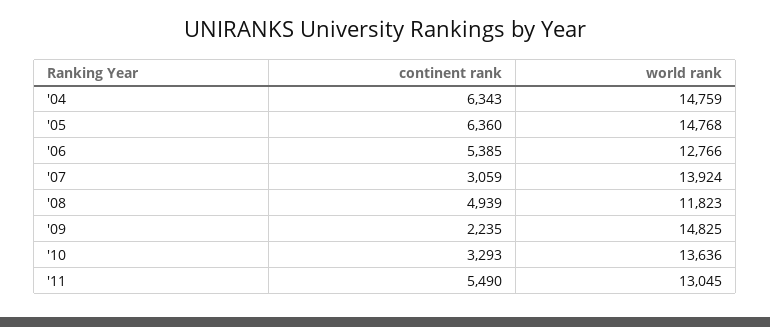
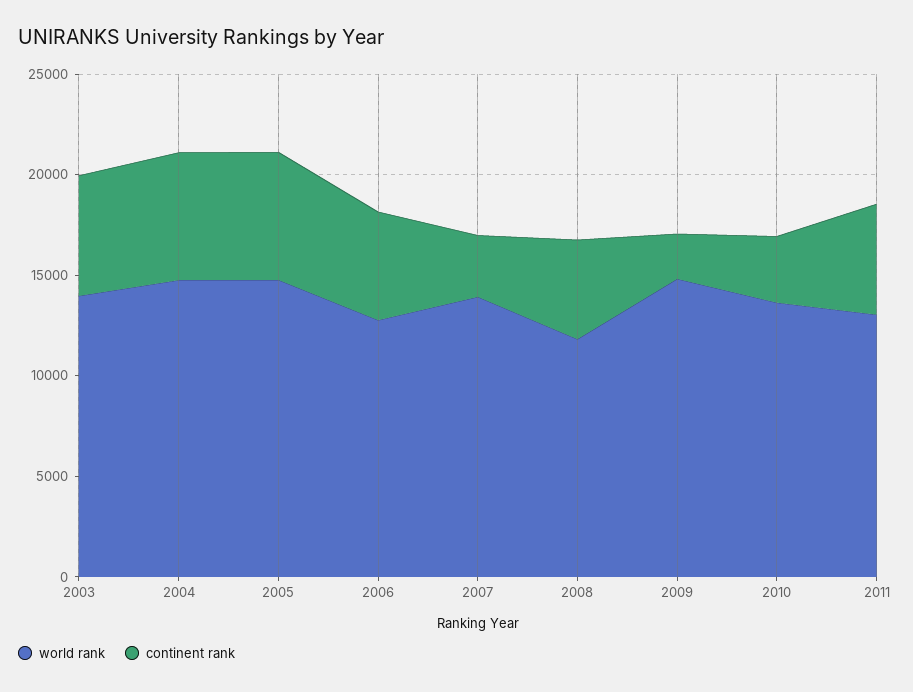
  {
    "continent rank": {
      "'04": 6343,
      "'05": 6360,
      "'06": 5385,
      "'07": 3059,
      "'08": 4939,
      "'09": 2235,
      "'10": 3293,
-     "'11": 5490
+     "'11": 5490,
+     "2003": 6000
    },
    "world rank": {
      "'04": 14759,
      "'05": 14768,
      "'06": 12766,
      "'07": 13924,
      "'08": 11823,
      "'09": 14825,
      "'10": 13636,
-     "'11": 13045
+     "'11": 13045,
+     "2003": 14000
    }
  }

